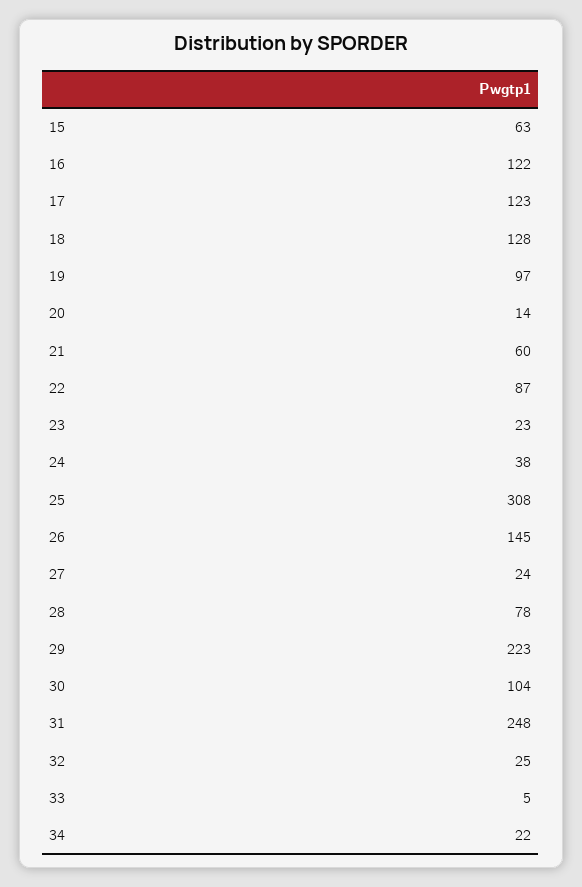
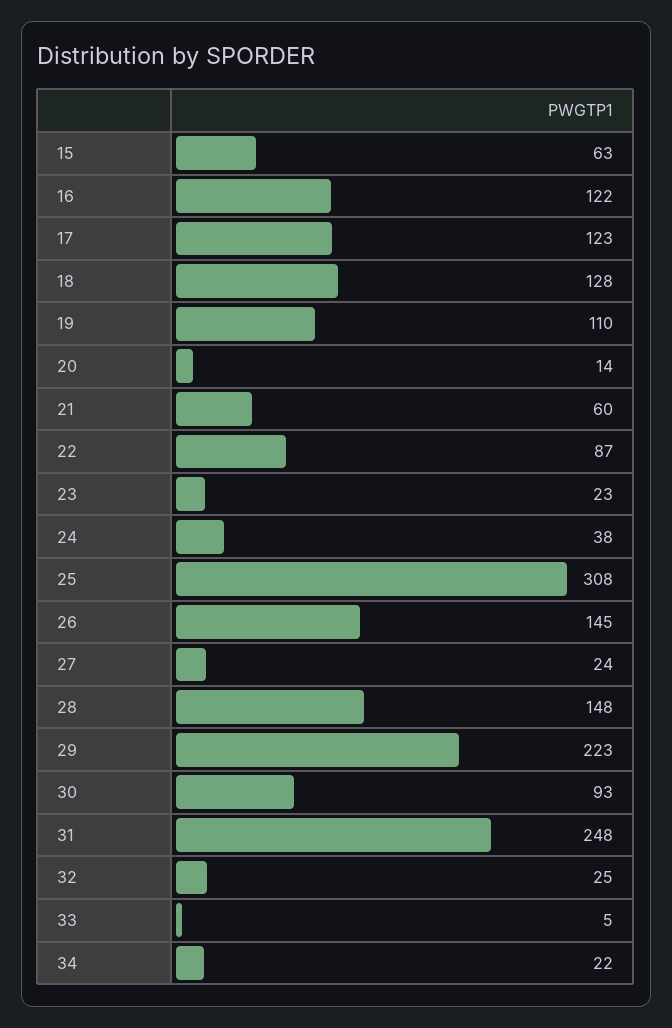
  {
    "15": 63,
    "16": 122,
    "17": 123,
    "18": 128,
-   "19": 97,
+   "19": 110,
    "20": 14,
    "21": 60,
    "22": 87,
    "23": 23,
    "24": 38,
    "25": 308,
    "26": 145,
    "27": 24,
-   "28": 78,
+   "28": 148,
    "29": 223,
-   "30": 104,
+   "30": 93,
    "31": 248,
    "32": 25,
    "33": 5,
    "34": 22
  }

